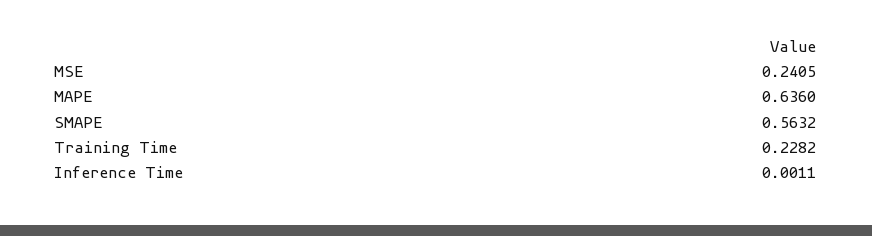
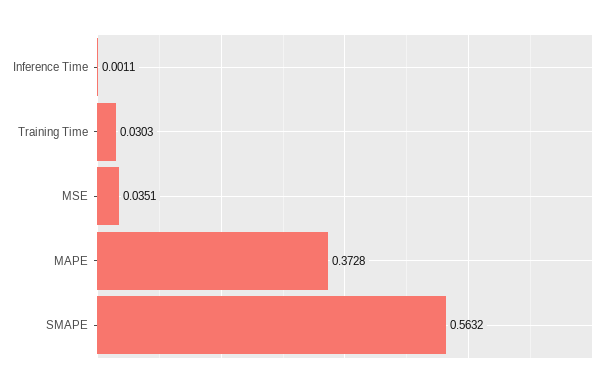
  {
-   "MSE": 0.2405,
+   "MSE": 0.0351,
-   "MAPE": 0.636,
+   "MAPE": 0.3728,
    "SMAPE": 0.5632,
-   "Training Time": 0.2282,
+   "Training Time": 0.0303,
    "Inference Time": 0.0011
  }

